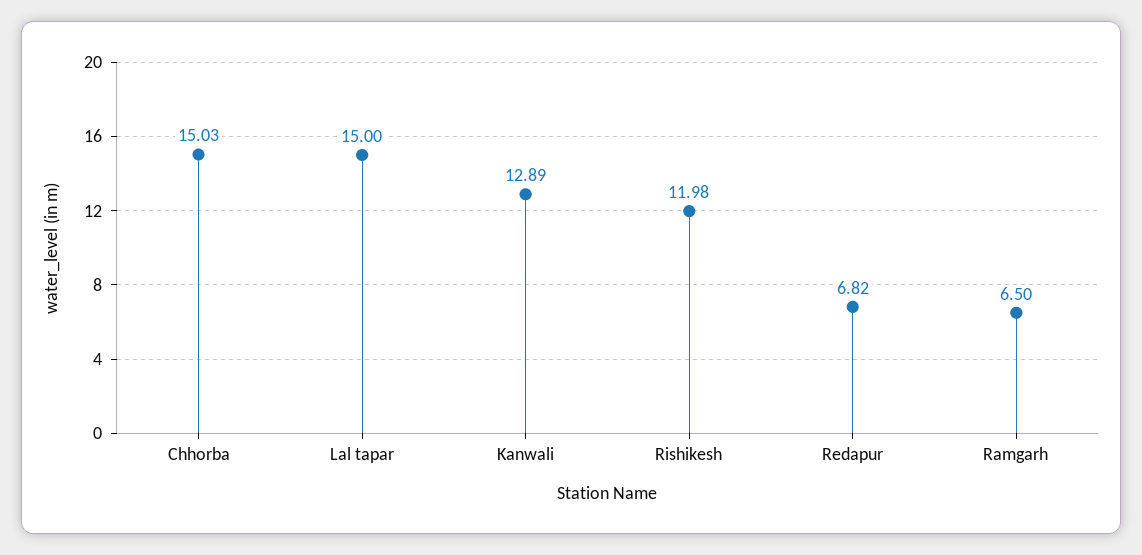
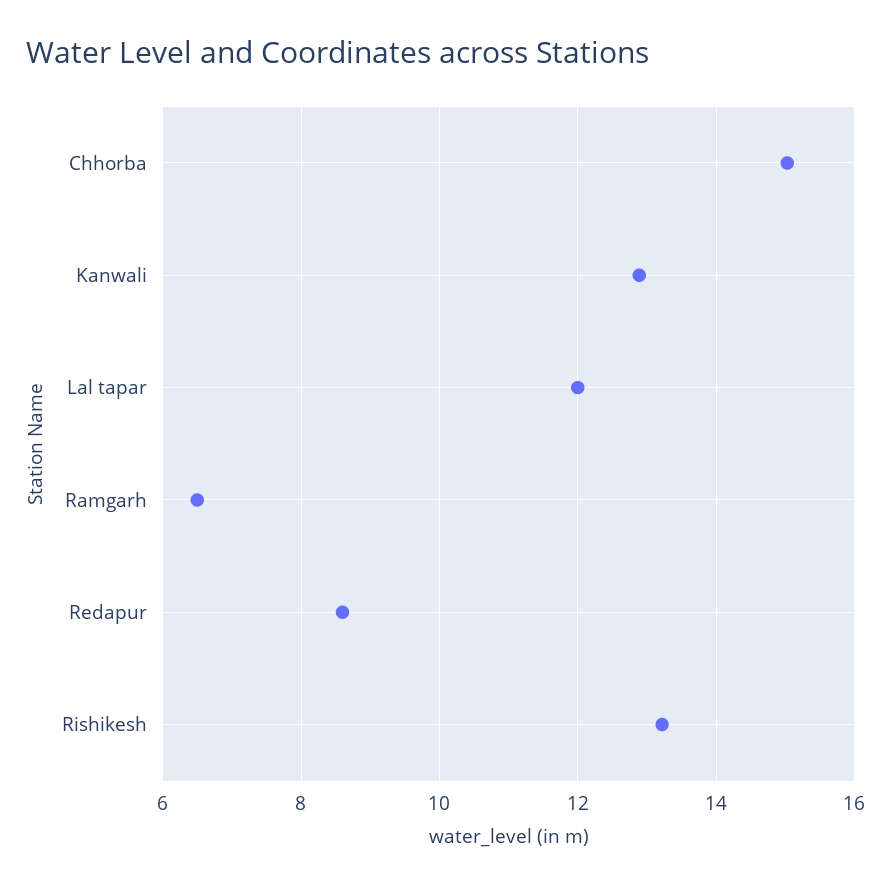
  {
    "Chhorba": 15.03,
-   "Lal tapar": 15,
+   "Lal tapar": 12,
    "Kanwali": 12.89,
-   "Rishikesh": 11.98,
+   "Rishikesh": 13.2,
-   "Redapur": 6.82,
+   "Redapur": 8.6,
    "Ramgarh": 6.5
  }

